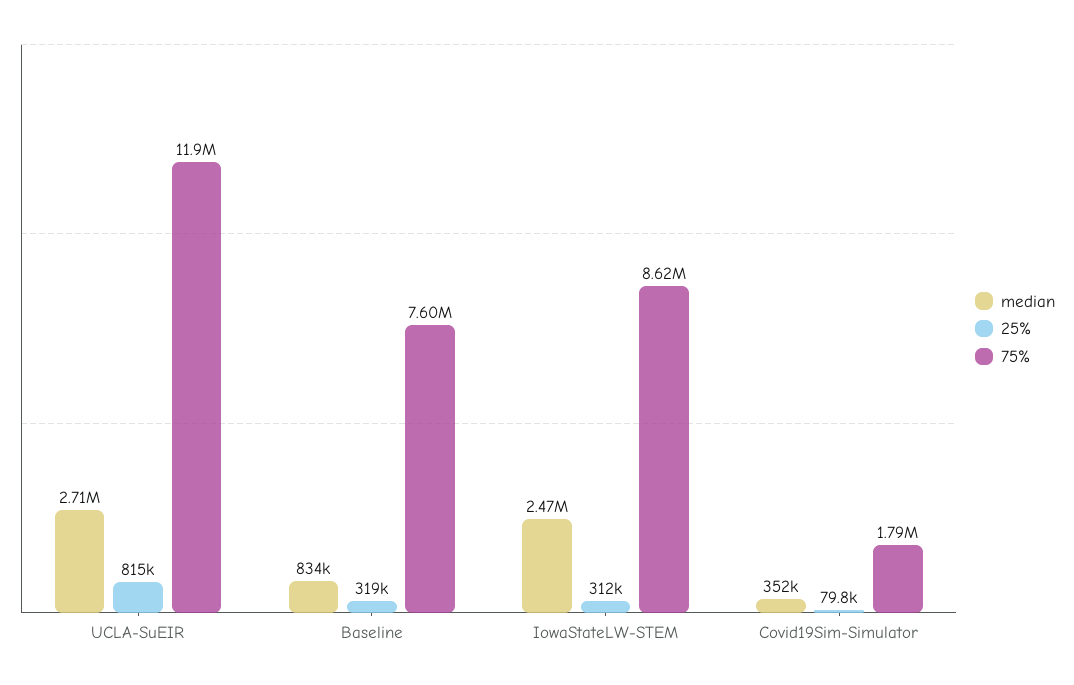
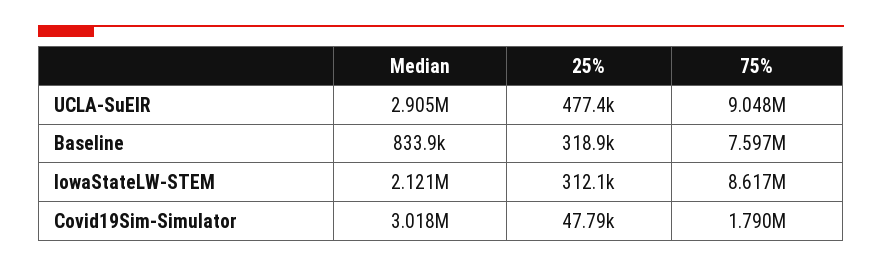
  {
    "median": {
-     "UCLA-SuEIR": 2710000,
+     "UCLA-SuEIR": 2905000,
      "Baseline": 833900,
-     "IowaStateLW-STEM": 2470000,
+     "IowaStateLW-STEM": 2121000,
-     "Covid19Sim-Simulator": 352000
+     "Covid19Sim-Simulator": 3018000
    },
    "25%": {
-     "UCLA-SuEIR": 815000,
+     "UCLA-SuEIR": 477400,
      "Baseline": 318900,
      "IowaStateLW-STEM": 312100,
-     "Covid19Sim-Simulator": 79800
+     "Covid19Sim-Simulator": 47790
    },
    "75%": {
-     "UCLA-SuEIR": 11900000,
+     "UCLA-SuEIR": 9048000,
      "Baseline": 7597000,
      "IowaStateLW-STEM": 8617000,
      "Covid19Sim-Simulator": 1790000
    }
  }

